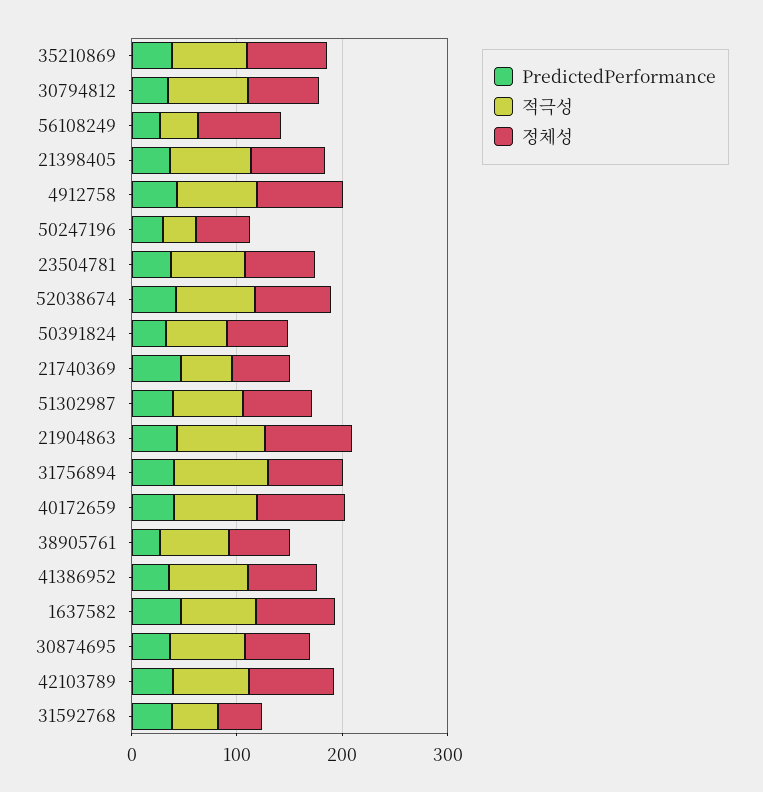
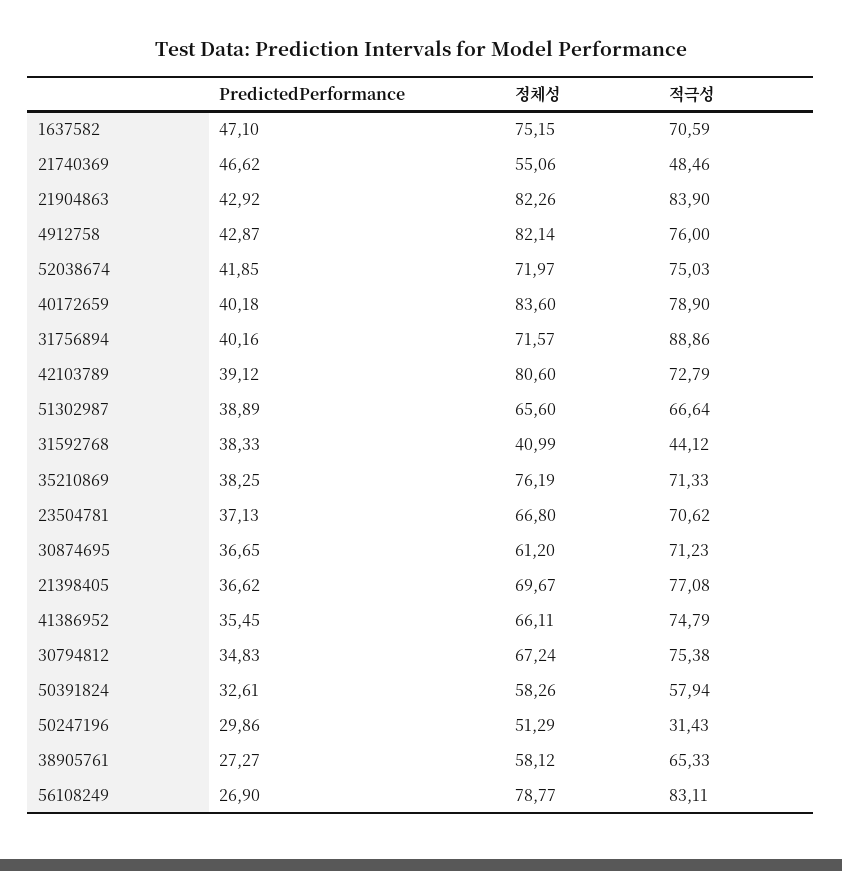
  {
    "PredictedPerformance": {
      "35210869": 38.25,
      "30794812": 34.83,
      "56108249": 26.9,
      "21398405": 36.62,
      "4912758": 42.87,
      "50247196": 29.86,
      "23504781": 37.13,
      "52038674": 41.85,
      "50391824": 32.61,
      "21740369": 46.62,
      "51302987": 38.89,
      "21904863": 42.92,
      "31756894": 40.16,
      "40172659": 40.18,
      "38905761": 27.27,
      "41386952": 35.45,
      "1637582": 47.1,
      "30874695": 36.65,
      "42103789": 39.12,
      "31592768": 38.33
    },
    "적극성": {
      "35210869": 71.33,
      "30794812": 75.38,
-     "56108249": 40,
+     "56108249": 83.11,
      "21398405": 77.08,
      "4912758": 76,
      "50247196": 31.43,
      "23504781": 70.62,
      "52038674": 75.03,
      "50391824": 57.94,
      "21740369": 48.46,
      "51302987": 66.64,
      "21904863": 83.9,
      "31756894": 88.86,
      "40172659": 78.9,
      "38905761": 65.33,
      "41386952": 74.79,
      "1637582": 70.59,
      "30874695": 71.23,
      "42103789": 72.79,
      "31592768": 44.12
    },
    "정체성": {
      "35210869": 76.19,
      "30794812": 67.24,
      "56108249": 78.77,
      "21398405": 69.67,
      "4912758": 82.14,
      "50247196": 51.29,
      "23504781": 66.8,
      "52038674": 71.97,
      "50391824": 58.26,
      "21740369": 55.06,
      "51302987": 65.6,
      "21904863": 82.26,
      "31756894": 71.57,
      "40172659": 83.6,
      "38905761": 58.12,
      "41386952": 66.11,
      "1637582": 75.15,
      "30874695": 61.2,
      "42103789": 80.6,
      "31592768": 40.99
    }
  }

